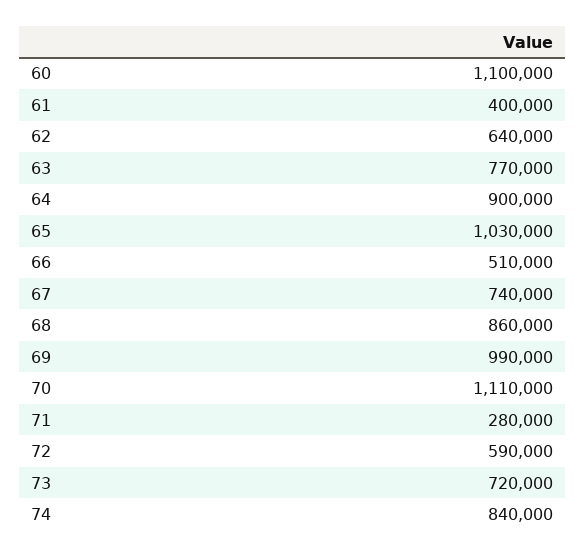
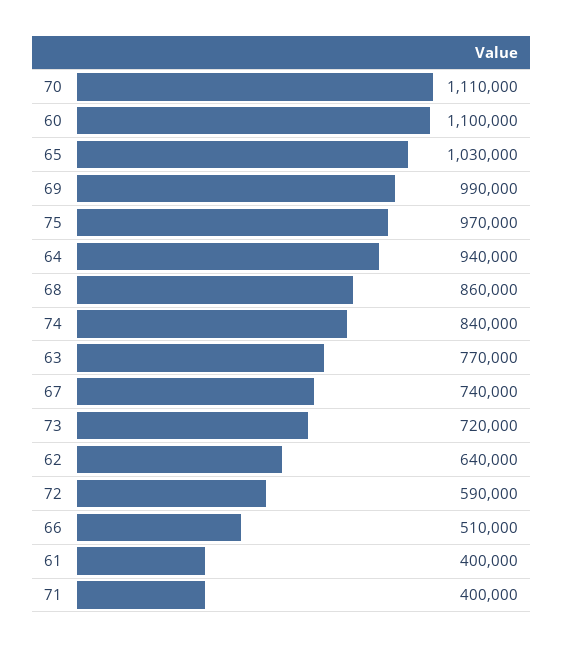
  {
    "60": 1100000,
    "61": 400000,
    "62": 640000,
    "63": 770000,
-   "64": 900000,
+   "64": 940000,
    "65": 1030000,
    "66": 510000,
    "67": 740000,
    "68": 860000,
    "69": 990000,
    "70": 1110000,
-   "71": 280000,
+   "71": 400000,
    "72": 590000,
    "73": 720000,
-   "74": 840000
+   "74": 840000,
+   "75": 970000
  }

